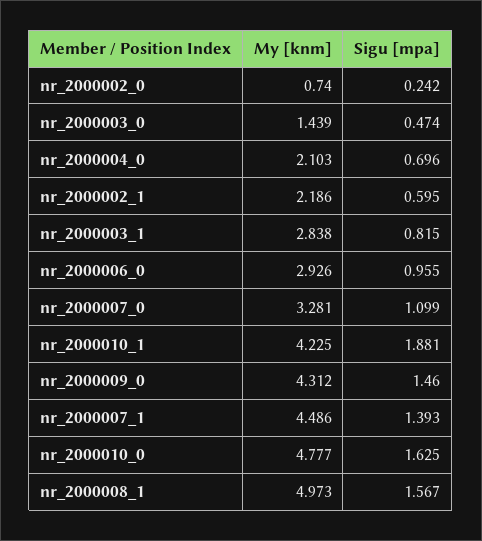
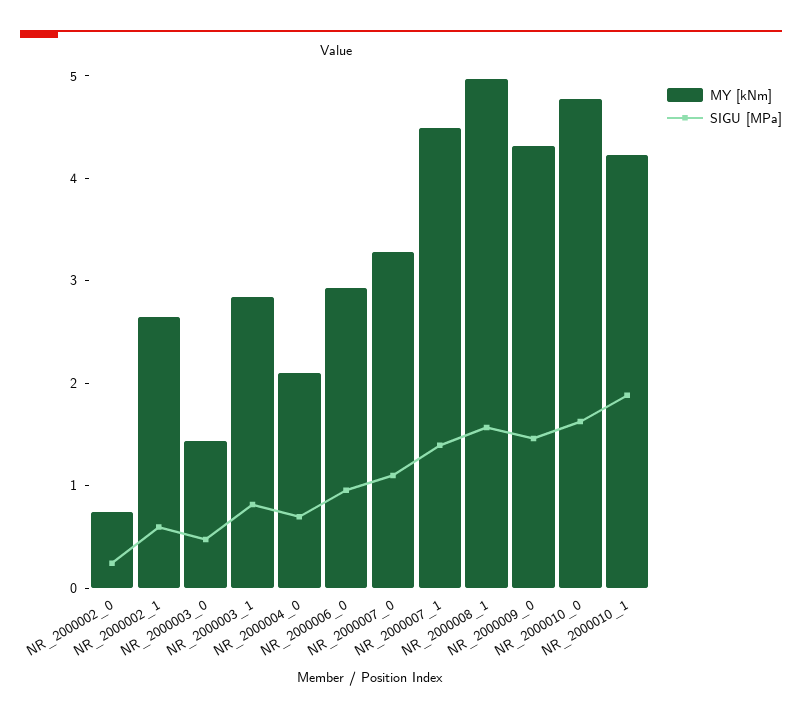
  {
    "My [knm]": {
      "nr_2000002_0": 0.74,
      "nr_2000003_0": 1.439,
      "nr_2000004_0": 2.103,
-     "nr_2000002_1": 2.186,
+     "nr_2000002_1": 2.6,
      "nr_2000003_1": 2.838,
      "nr_2000006_0": 2.926,
      "nr_2000007_0": 3.281,
      "nr_2000010_1": 4.225,
      "nr_2000009_0": 4.312,
      "nr_2000007_1": 4.486,
      "nr_2000010_0": 4.777,
      "nr_2000008_1": 4.973
    },
    "Sigu [mpa]": {
      "nr_2000002_0": 0.242,
      "nr_2000003_0": 0.474,
      "nr_2000004_0": 0.696,
      "nr_2000002_1": 0.595,
      "nr_2000003_1": 0.815,
      "nr_2000006_0": 0.955,
      "nr_2000007_0": 1.099,
      "nr_2000010_1": 1.881,
      "nr_2000009_0": 1.46,
      "nr_2000007_1": 1.393,
      "nr_2000010_0": 1.625,
      "nr_2000008_1": 1.567
    }
  }

